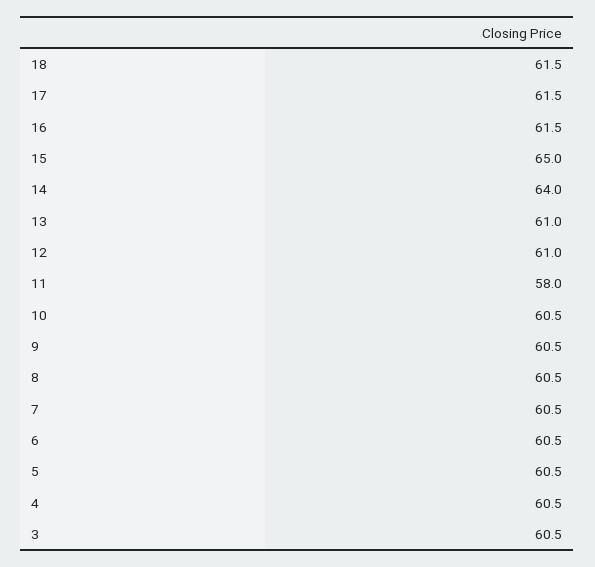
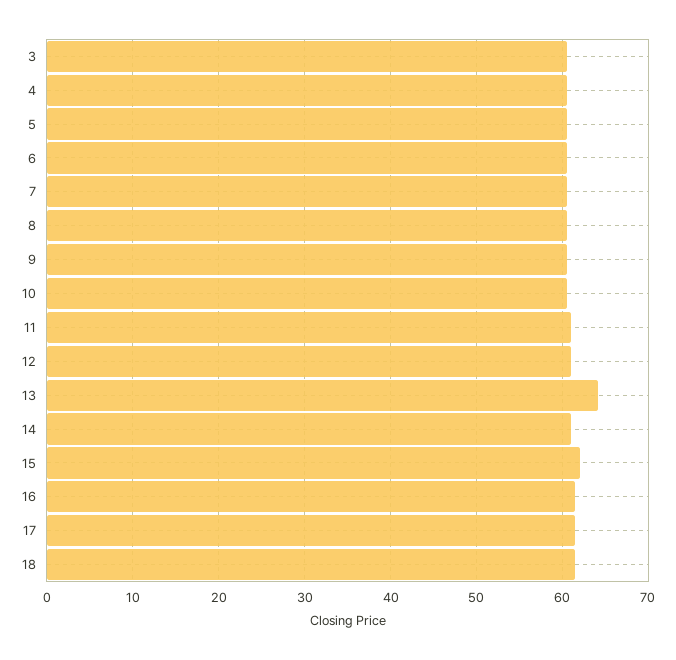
  {
    "18": 61.5,
    "17": 61.5,
    "16": 61.5,
-   "15": 65,
+   "15": 62,
-   "14": 64,
+   "14": 61,
-   "13": 61,
+   "13": 64,
    "12": 61,
-   "11": 58,
+   "11": 61,
    "10": 60.5,
    "9": 60.5,
    "8": 60.5,
    "7": 60.5,
    "6": 60.5,
    "5": 60.5,
    "4": 60.5,
    "3": 60.5
  }

